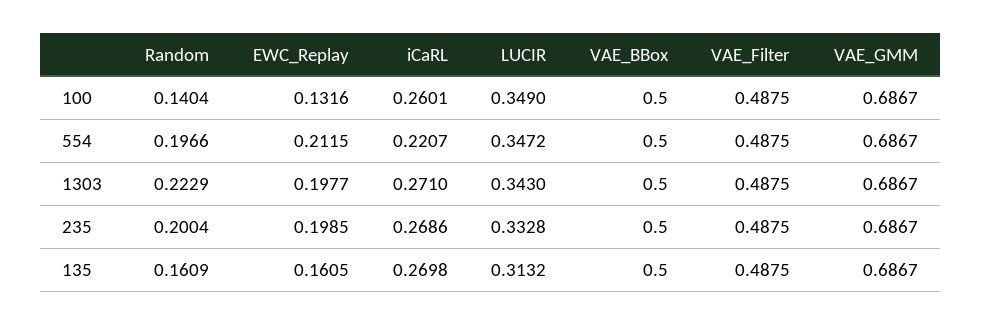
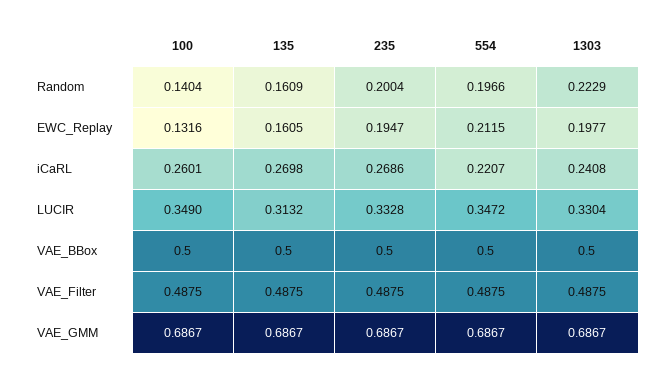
  {
    "Random": {
      "100": 0.1404,
      "554": 0.1966,
      "1303": 0.2229,
      "235": 0.2004,
      "135": 0.1609
    },
    "EWC_Replay": {
      "100": 0.1316,
      "554": 0.2115,
      "1303": 0.1977,
-     "235": 0.1985,
+     "235": 0.1947,
      "135": 0.1605
    },
    "iCaRL": {
      "100": 0.2601,
      "554": 0.2207,
-     "1303": 0.271,
+     "1303": 0.2408,
      "235": 0.2686,
      "135": 0.2698
    },
    "LUCIR": {
      "100": 0.349,
      "554": 0.3472,
-     "1303": 0.343,
+     "1303": 0.3304,
      "235": 0.3328,
      "135": 0.3132
    },
    "VAE_BBox": {
      "100": 0.5,
      "554": 0.5,
      "1303": 0.5,
      "235": 0.5,
      "135": 0.5
    },
    "VAE_Filter": {
      "100": 0.4875,
      "554": 0.4875,
      "1303": 0.4875,
      "235": 0.4875,
      "135": 0.4875
    },
    "VAE_GMM": {
      "100": 0.6867,
      "554": 0.6867,
      "1303": 0.6867,
      "235": 0.6867,
      "135": 0.6867
    }
  }

